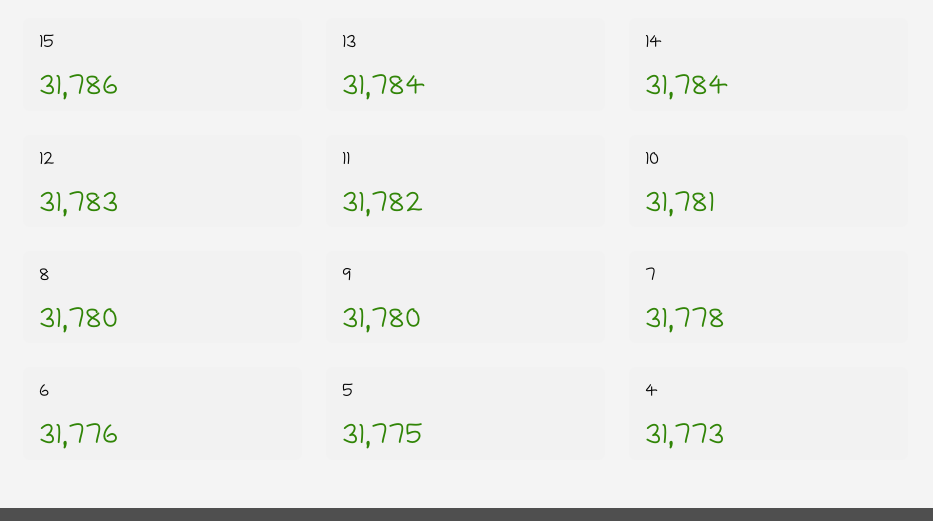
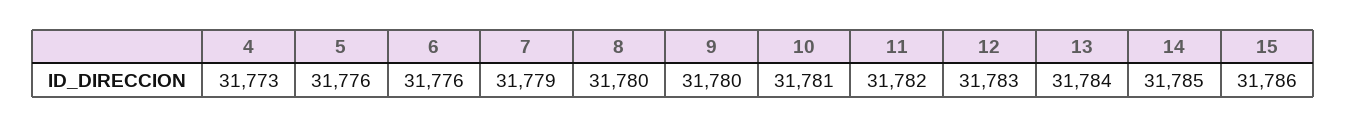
  {
    "15": 31786,
    "13": 31784,
-   "14": 31784,
+   "14": 31785,
    "12": 31783,
    "11": 31782,
    "10": 31781,
    "8": 31780,
    "9": 31780,
-   "7": 31778,
+   "7": 31779,
    "6": 31776,
-   "5": 31775,
+   "5": 31776,
    "4": 31773
  }

